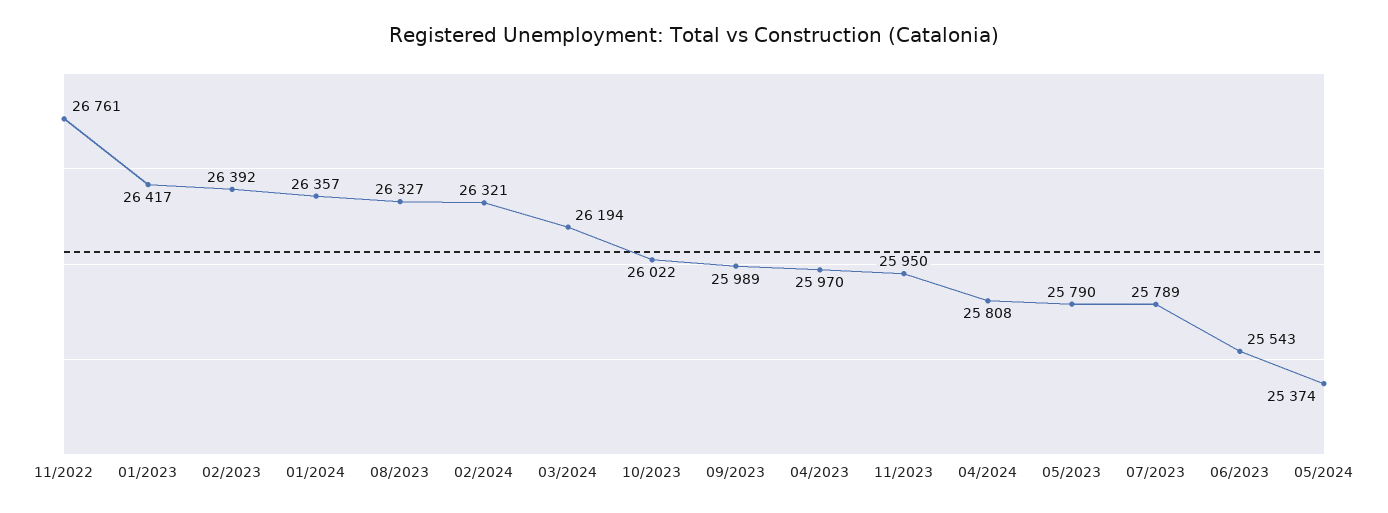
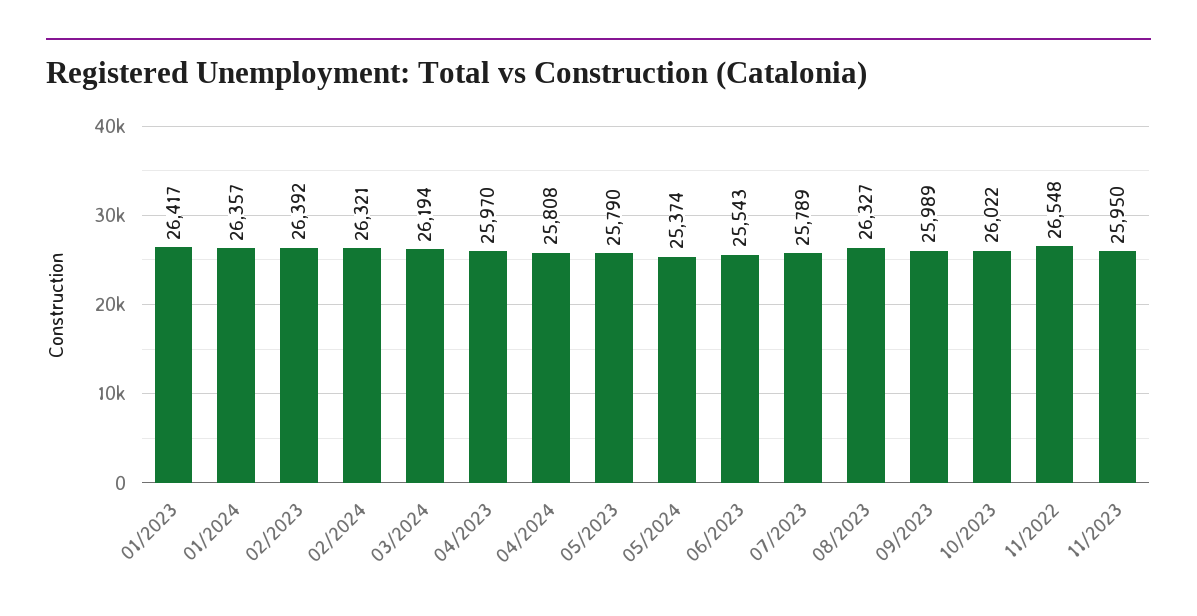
  {
-   "11/2022": 26761,
+   "11/2022": 26548,
    "01/2023": 26417,
    "02/2023": 26392,
    "01/2024": 26357,
    "08/2023": 26327,
    "02/2024": 26321,
    "03/2024": 26194,
    "10/2023": 26022,
    "09/2023": 25989,
    "04/2023": 25970,
    "11/2023": 25950,
    "04/2024": 25808,
    "05/2023": 25790,
    "07/2023": 25789,
    "06/2023": 25543,
    "05/2024": 25374
  }

